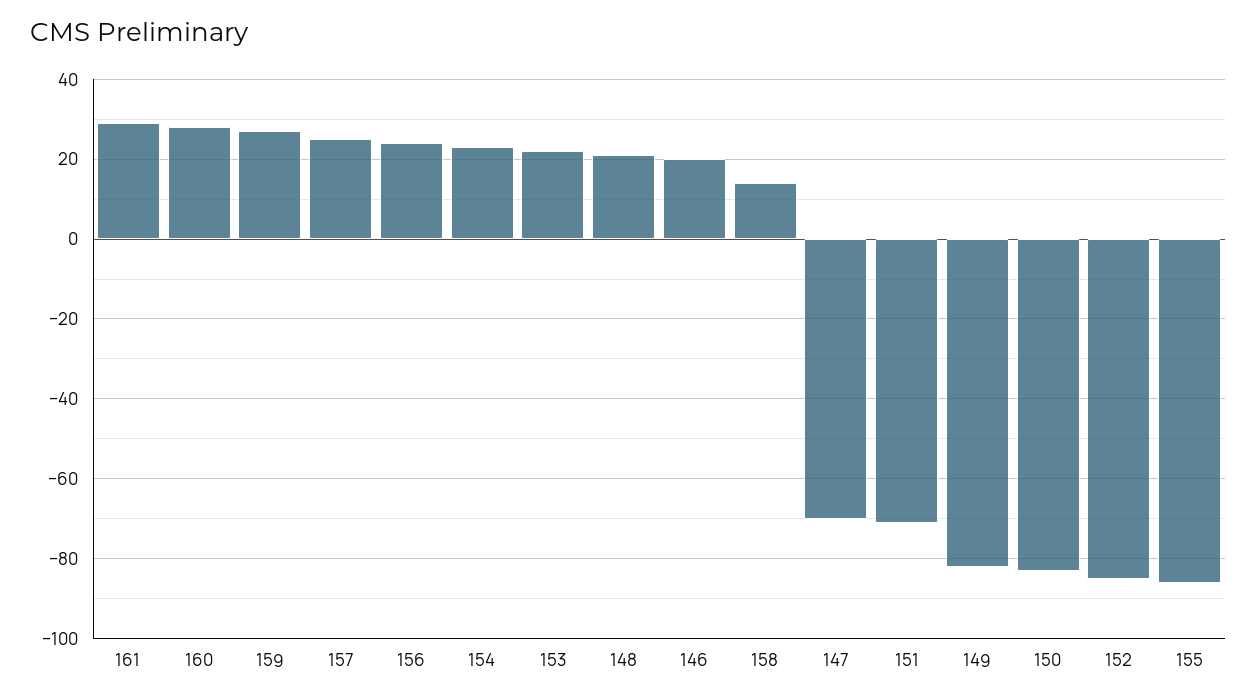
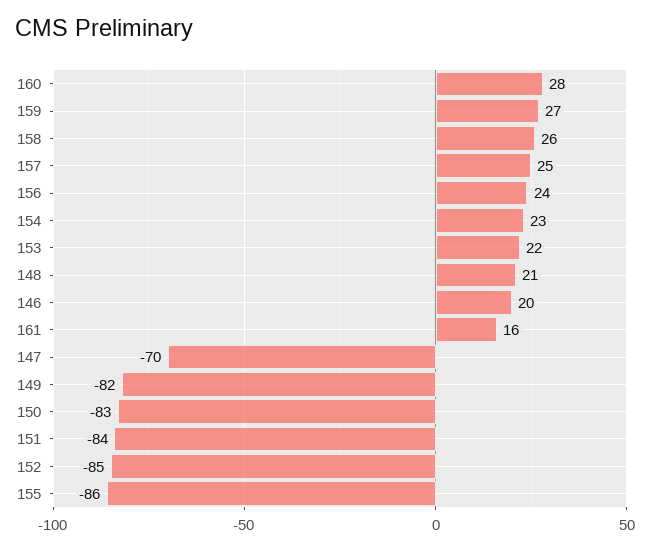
  {
-   "161": 30,
+   "161": 16,
    "160": 28,
    "159": 27,
    "157": 25,
    "156": 24,
    "154": 23,
    "153": 22,
    "148": 21,
    "146": 20,
-   "158": 15,
+   "158": 26,
    "147": -70,
-   "151": -70,
+   "151": -84,
    "149": -82,
    "150": -83,
    "152": -85,
    "155": -86
  }

